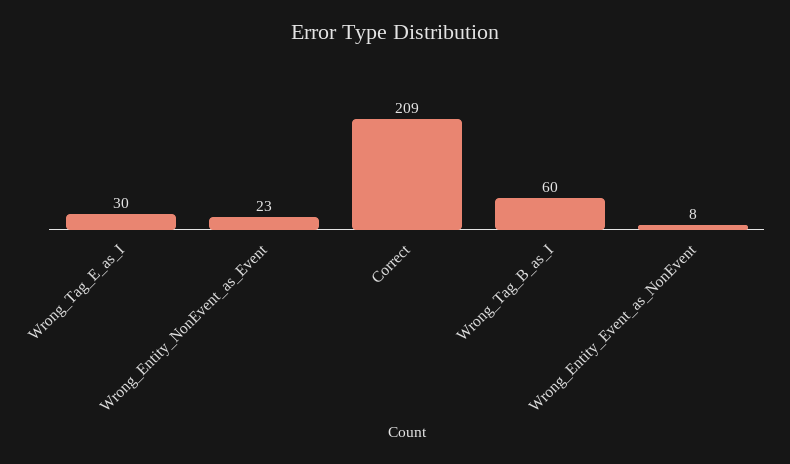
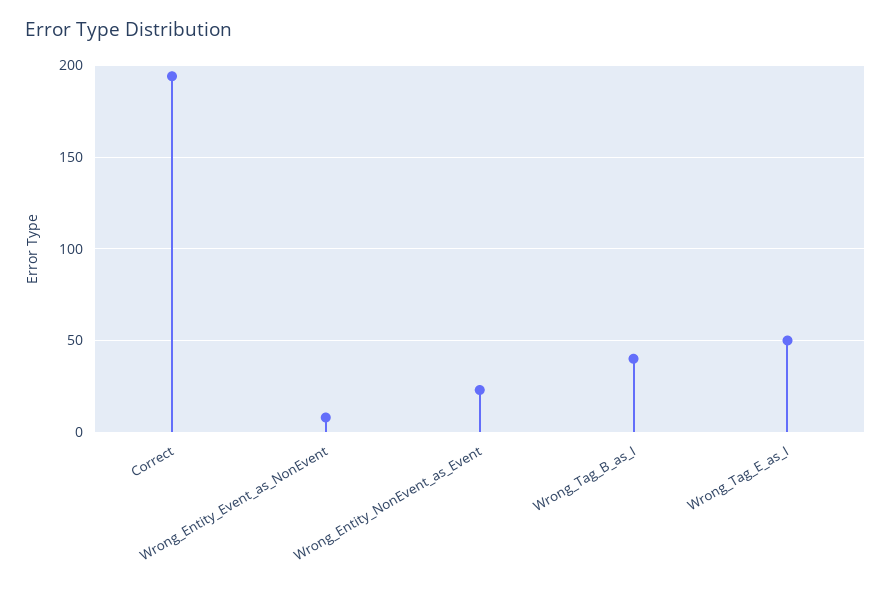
  {
-   "Wrong_Tag_E_as_I": 30,
+   "Wrong_Tag_E_as_I": 50,
    "Wrong_Entity_NonEvent_as_Event": 23,
-   "Correct": 209,
+   "Correct": 195,
-   "Wrong_Tag_B_as_I": 60,
+   "Wrong_Tag_B_as_I": 40,
    "Wrong_Entity_Event_as_NonEvent": 8
  }

